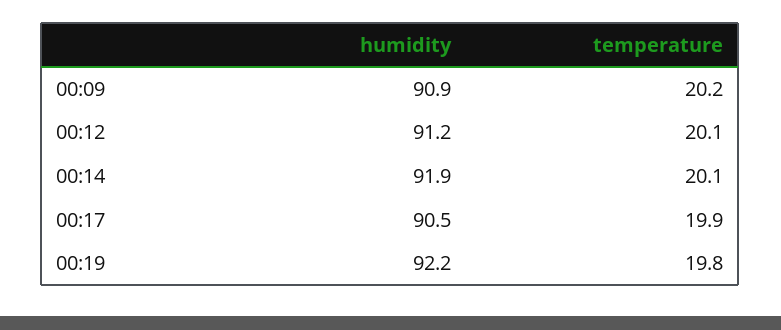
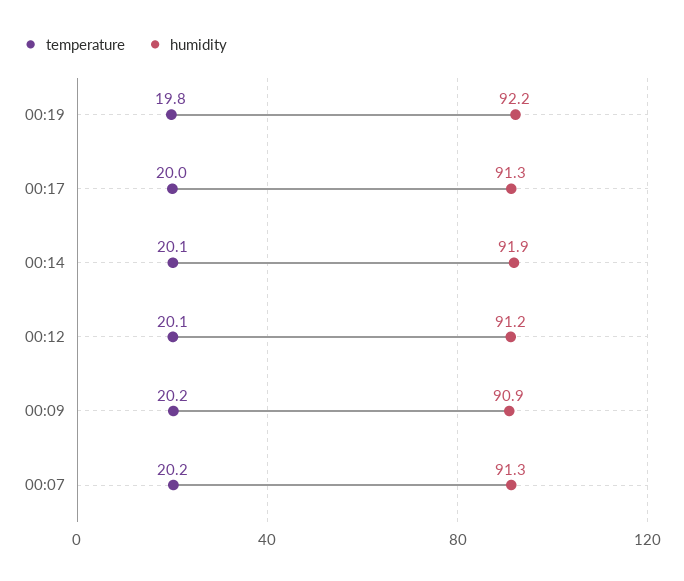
  {
    "humidity": {
      "00:09": 90.9,
      "00:12": 91.2,
      "00:14": 91.9,
-     "00:17": 90.5,
+     "00:17": 91.3,
-     "00:19": 92.2
+     "00:19": 92.2,
+     "00:07": 91.3
    },
    "temperature": {
      "00:09": 20.2,
      "00:12": 20.1,
      "00:14": 20.1,
-     "00:17": 19.9,
+     "00:17": 20,
-     "00:19": 19.8
+     "00:19": 19.8,
+     "00:07": 20.2
    }
  }

